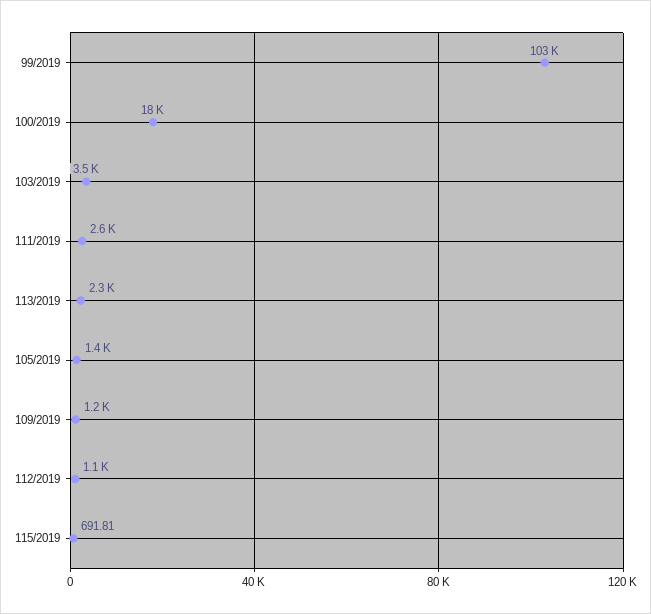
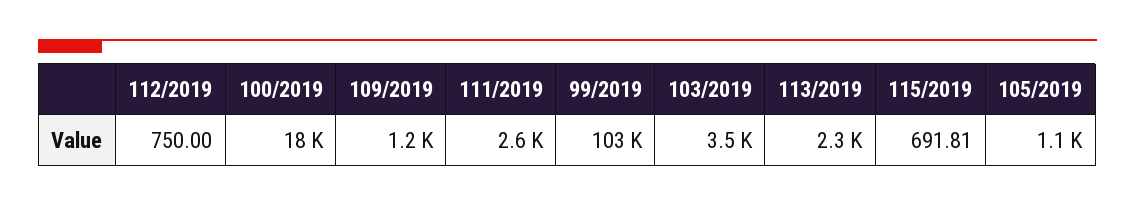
  {
    "99/2019": 103000,
    "100/2019": 18000,
    "103/2019": 3500,
    "111/2019": 2600,
    "113/2019": 2300,
-   "105/2019": 1400,
+   "105/2019": 1100,
    "109/2019": 1200,
-   "112/2019": 1100,
+   "112/2019": 750,
    "115/2019": 691.81
  }

